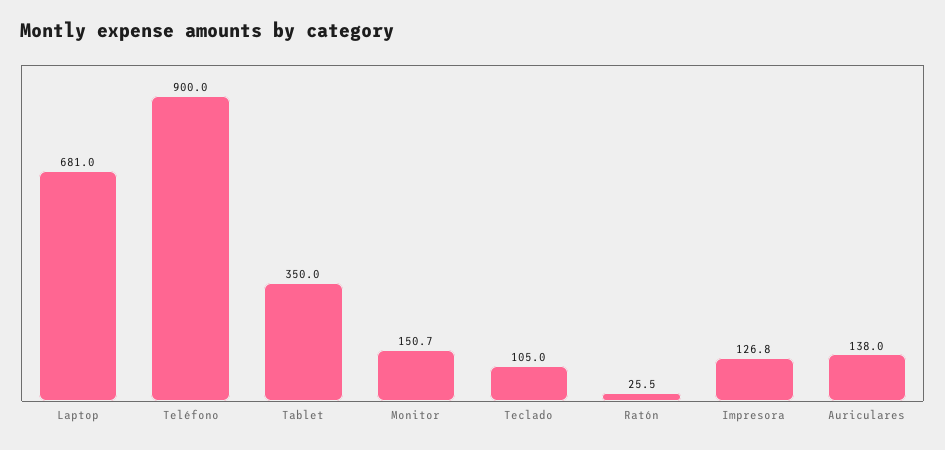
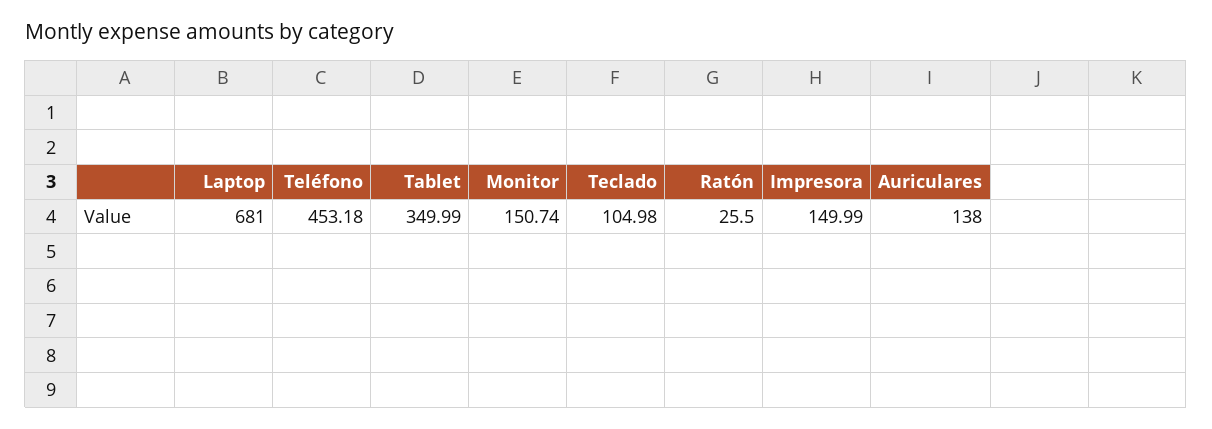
  {
    "Laptop": 681,
-   "Teléfono": 900,
+   "Teléfono": 453.18,
    "Tablet": 349.99,
    "Monitor": 150.74,
    "Teclado": 104.98,
    "Ratón": 25.5,
-   "Impresora": 126.8,
+   "Impresora": 149.99,
    "Auriculares": 138
  }

